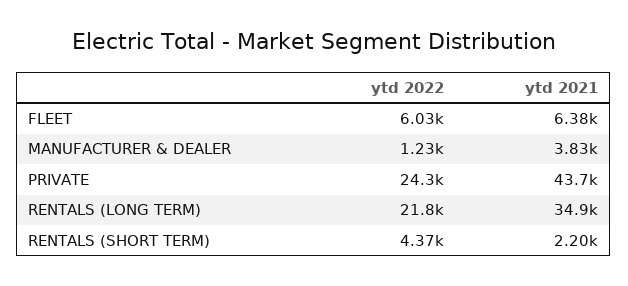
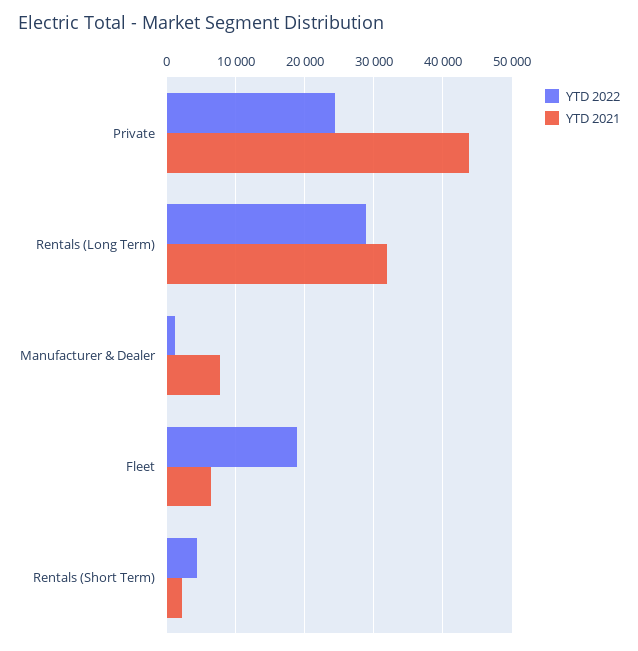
  {
    "ytd 2022": {
-     "FLEET": 6030,
+     "FLEET": 19000,
      "MANUFACTURER & DEALER": 1230,
      "PRIVATE": 24300,
-     "RENTALS (LONG TERM)": 21800,
+     "RENTALS (LONG TERM)": 29000,
      "RENTALS (SHORT TERM)": 4370
    },
    "ytd 2021": {
      "FLEET": 6380,
-     "MANUFACTURER & DEALER": 3830,
+     "MANUFACTURER & DEALER": 8000,
      "PRIVATE": 43700,
-     "RENTALS (LONG TERM)": 34900,
+     "RENTALS (LONG TERM)": 32000,
      "RENTALS (SHORT TERM)": 2200
    }
  }

